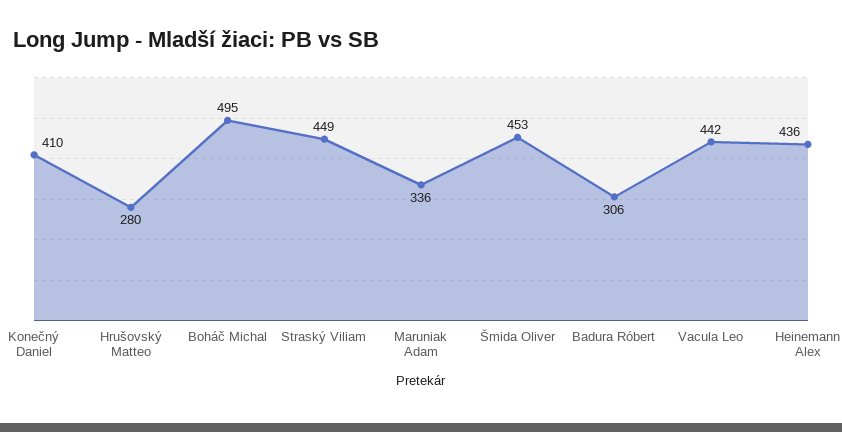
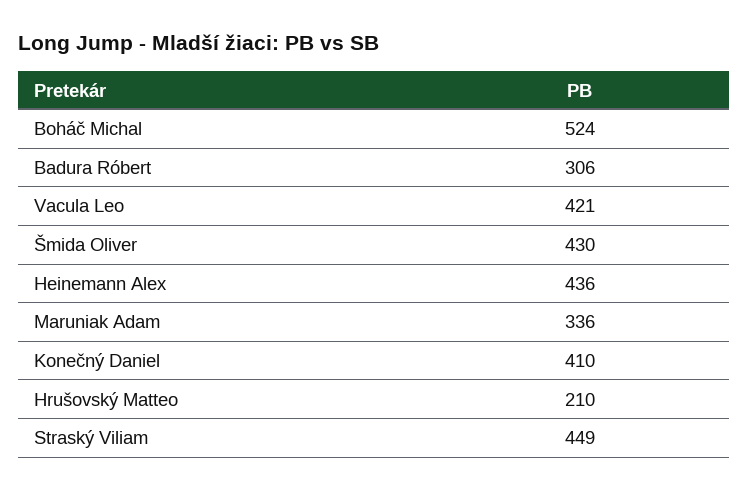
  {
    "Konečný Daniel": 410,
-   "Hrušovský Matteo": 280,
+   "Hrušovský Matteo": 210,
-   "Boháč Michal": 495,
+   "Boháč Michal": 524,
    "Straský Viliam": 449,
    "Maruniak Adam": 336,
-   "Šmida Oliver": 453,
+   "Šmida Oliver": 430,
    "Badura Róbert": 306,
-   "Vacula Leo": 442,
+   "Vacula Leo": 421,
    "Heinemann Alex": 436
  }

